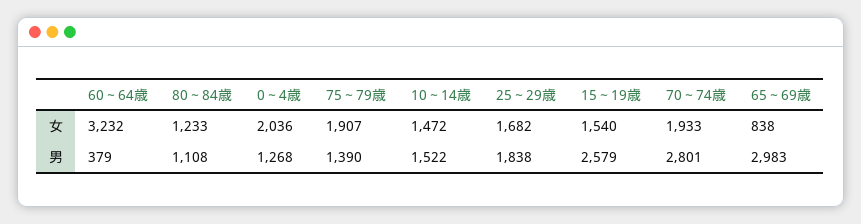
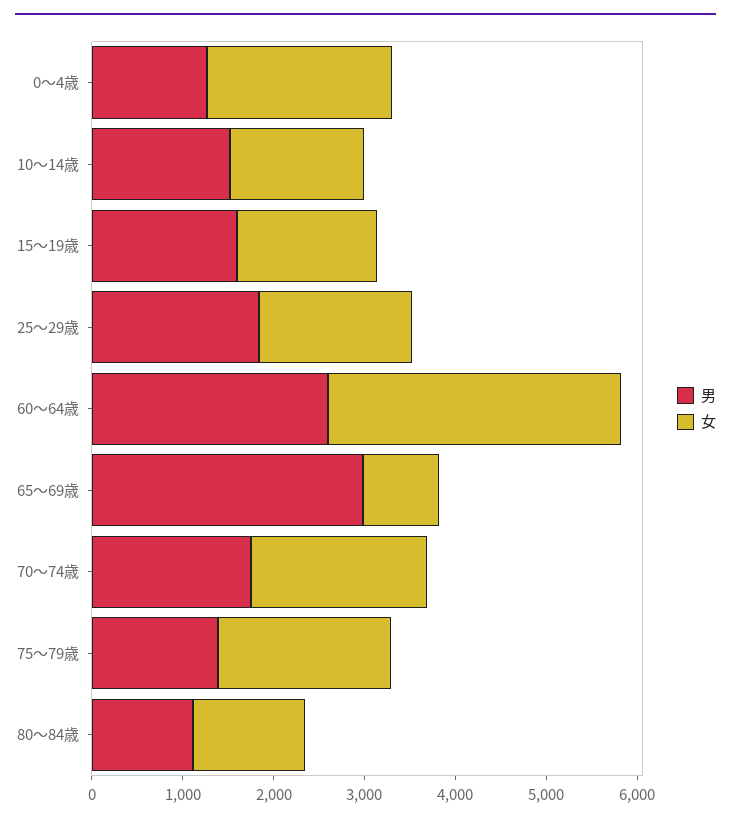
  {
    "女": {
      "60～64歳": 3232,
      "80～84歳": 1233,
      "0～4歳": 2036,
      "75～79歳": 1907,
      "10～14歳": 1472,
      "25～29歳": 1682,
      "15～19歳": 1540,
      "70～74歳": 1933,
      "65～69歳": 838
    },
    "男": {
-     "60～64歳": 379,
+     "60～64歳": 2600,
      "80～84歳": 1108,
      "0～4歳": 1268,
      "75～79歳": 1390,
      "10～14歳": 1522,
      "25～29歳": 1838,
-     "15～19歳": 2579,
+     "15～19歳": 1600,
-     "70～74歳": 2801,
+     "70～74歳": 1800,
      "65～69歳": 2983
    }
  }

